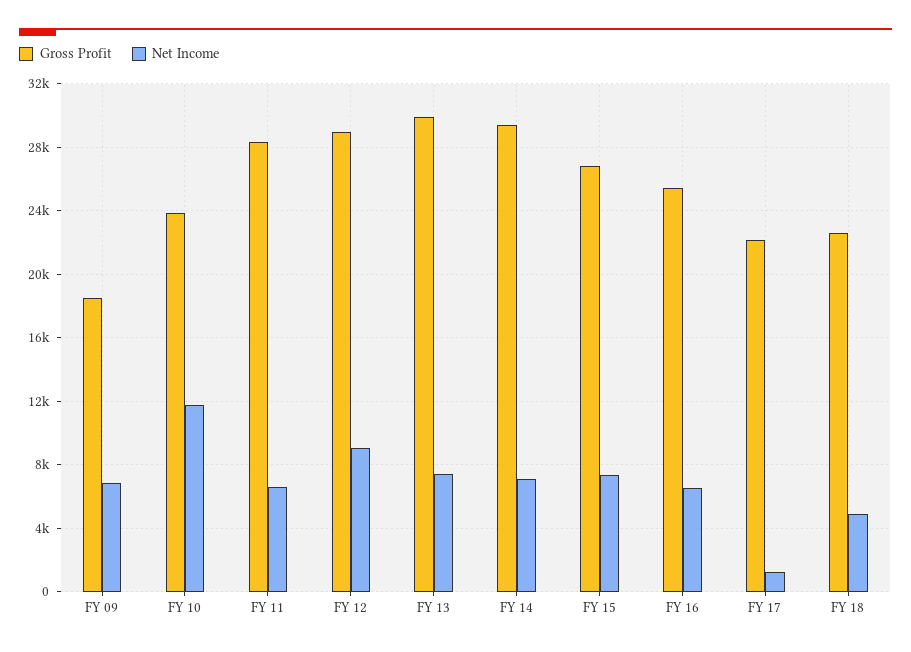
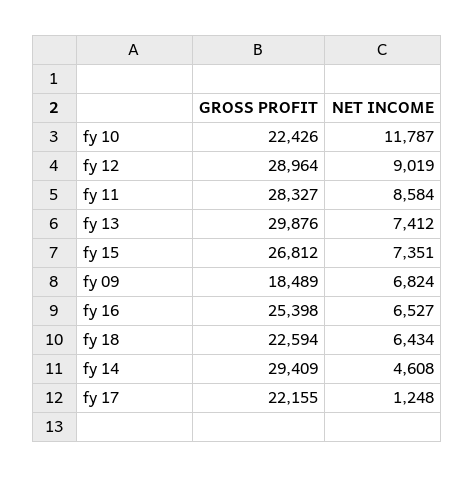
  {
    "Gross Profit": {
      "FY 09": 18489,
-     "FY 10": 24000,
+     "FY 10": 22426,
      "FY 11": 28327,
      "FY 12": 28964,
      "FY 13": 29876,
      "FY 14": 29409,
      "FY 15": 26812,
      "FY 16": 25398,
      "FY 17": 22155,
      "FY 18": 22594
    },
    "Net Income": {
      "FY 09": 6824,
      "FY 10": 11787,
-     "FY 11": 6500,
+     "FY 11": 8584,
      "FY 12": 9019,
      "FY 13": 7412,
-     "FY 14": 7000,
+     "FY 14": 4608,
      "FY 15": 7351,
      "FY 16": 6527,
      "FY 17": 1248,
-     "FY 18": 5000
+     "FY 18": 6434
    }
  }

